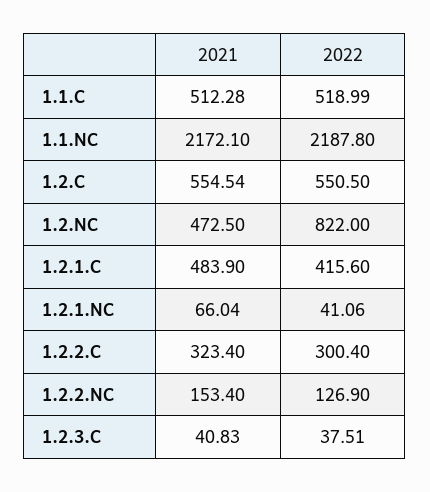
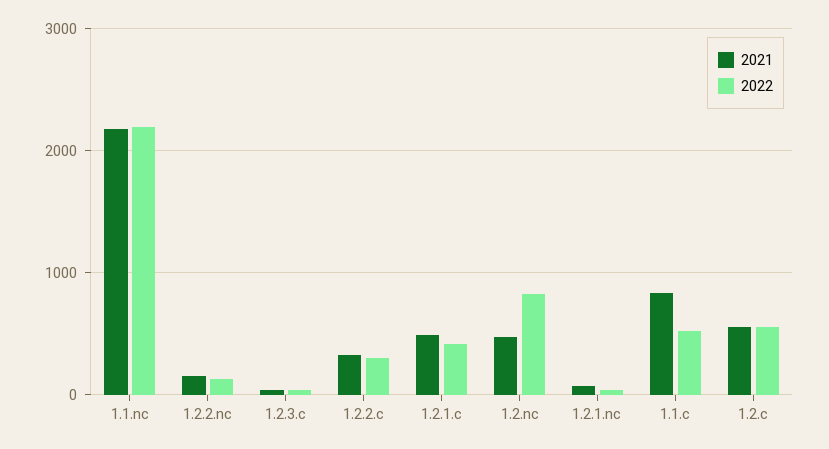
  {
    "2021": {
-     "1.1.C": 512.28,
+     "1.1.C": 800,
      "1.1.NC": 2172.1,
      "1.2.C": 554.54,
      "1.2.NC": 472.5,
      "1.2.1.C": 483.9,
      "1.2.1.NC": 66.04,
      "1.2.2.C": 323.4,
      "1.2.2.NC": 153.4,
      "1.2.3.C": 40.83
    },
    "2022": {
      "1.1.C": 518.99,
      "1.1.NC": 2187.8,
      "1.2.C": 550.5,
      "1.2.NC": 822,
      "1.2.1.C": 415.6,
      "1.2.1.NC": 41.06,
      "1.2.2.C": 300.4,
      "1.2.2.NC": 126.9,
      "1.2.3.C": 37.51
    }
  }

